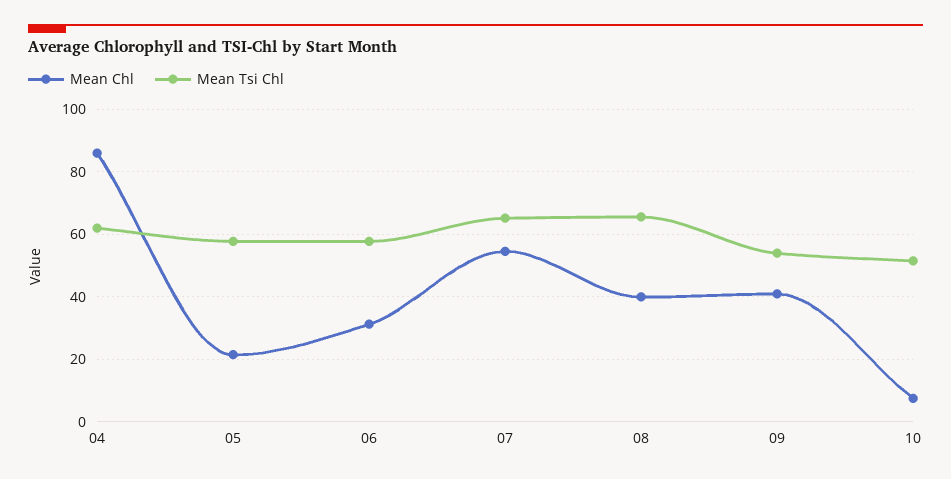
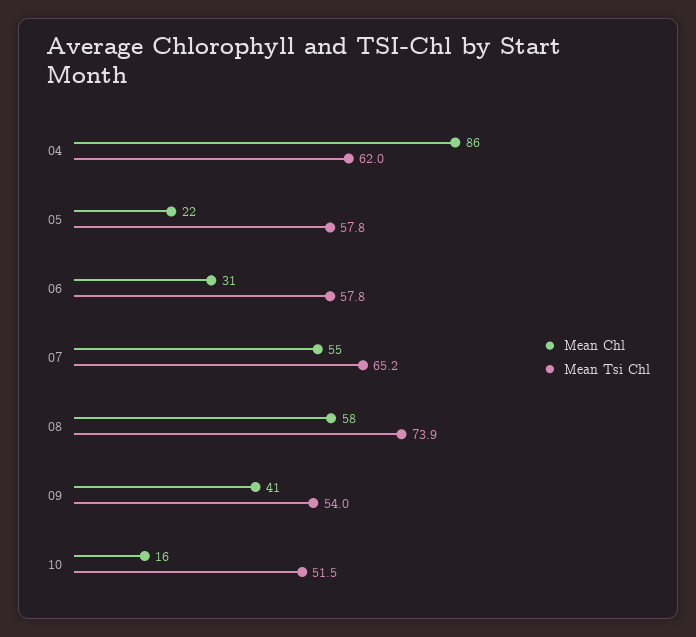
  {
    "Mean Chl": {
      "04": 86,
      "05": 22,
      "06": 31,
      "07": 55,
-     "08": 40,
+     "08": 58,
      "09": 41,
-     "10": 8
+     "10": 16
    },
    "Mean Tsi Chl": {
      "04": 62,
      "05": 57.8,
      "06": 57.8,
      "07": 65.2,
-     "08": 66,
+     "08": 73.9,
      "09": 54,
      "10": 51.5
    }
  }

